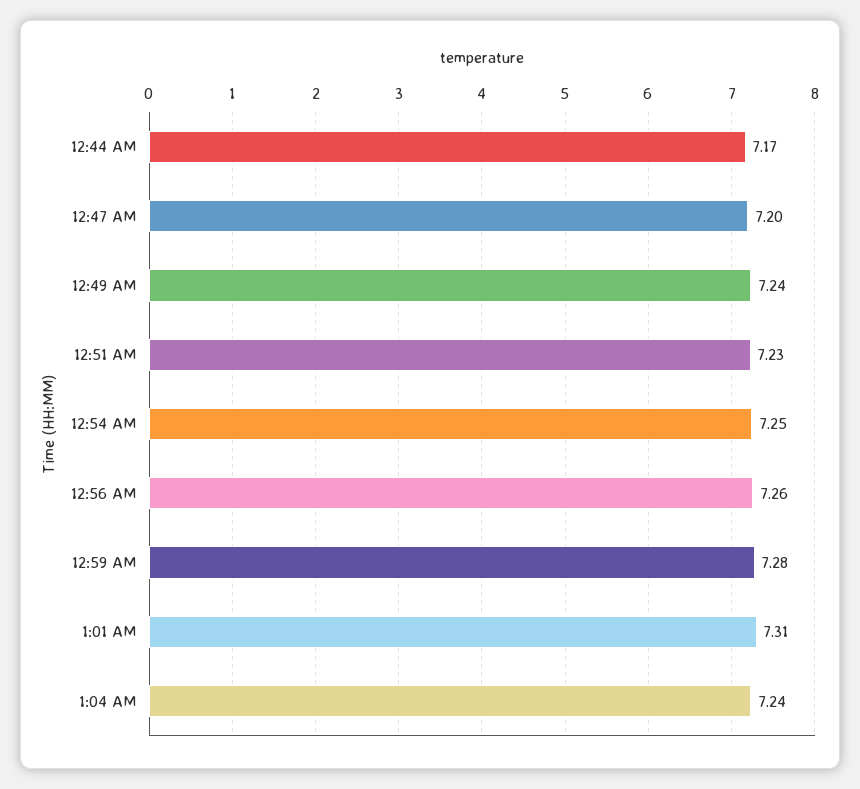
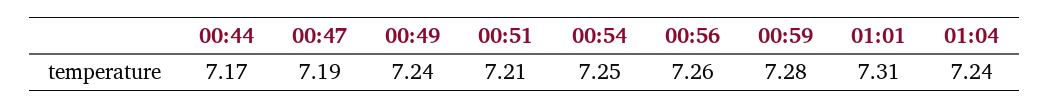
  {
    "12:44 AM": 7.17,
-   "12:47 AM": 7.2,
+   "12:47 AM": 7.19,
    "12:49 AM": 7.24,
-   "12:51 AM": 7.23,
+   "12:51 AM": 7.21,
    "12:54 AM": 7.25,
    "12:56 AM": 7.26,
    "12:59 AM": 7.28,
    "1:01 AM": 7.31,
    "1:04 AM": 7.24
  }

